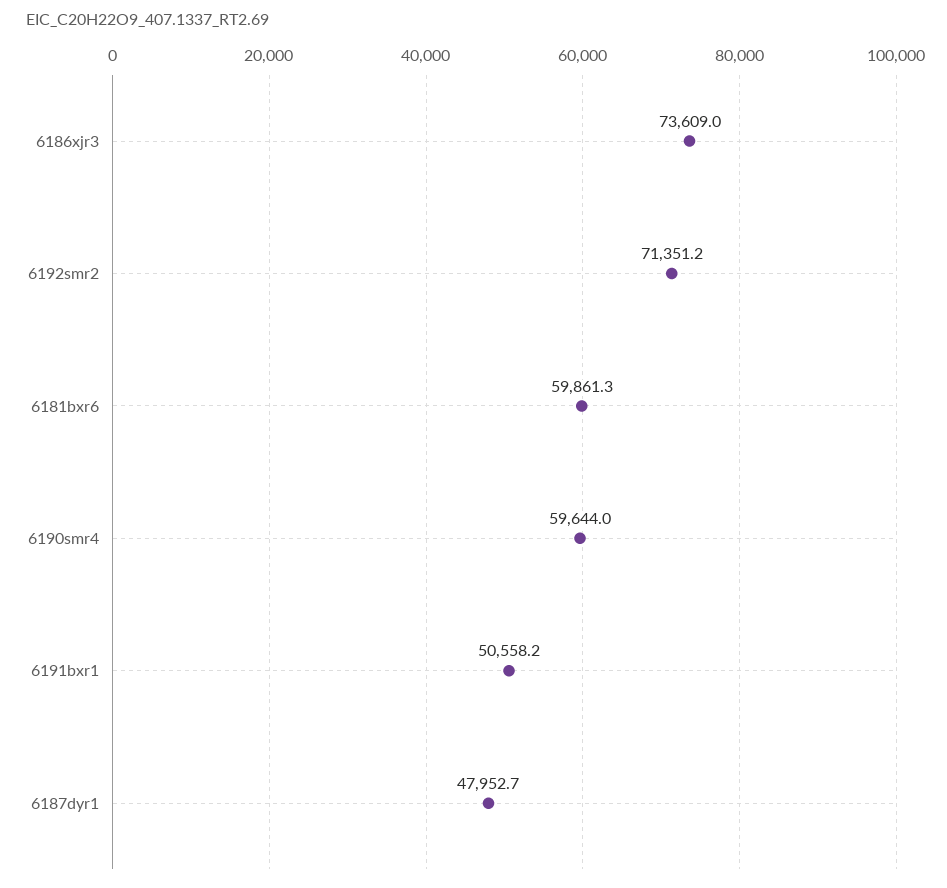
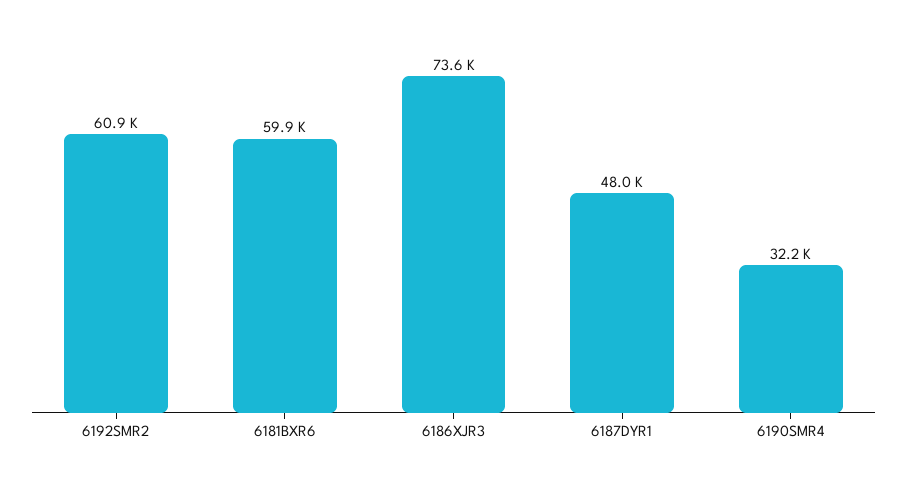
  {
    "6186xjr3": 73609,
-   "6192smr2": 71351.2,
+   "6192smr2": 60900,
    "6181bxr6": 59861.3,
-   "6190smr4": 59644,
+   "6190smr4": 32200,
-   "6191bxr1": 50558.2,
    "6187dyr1": 47952.7
  }

